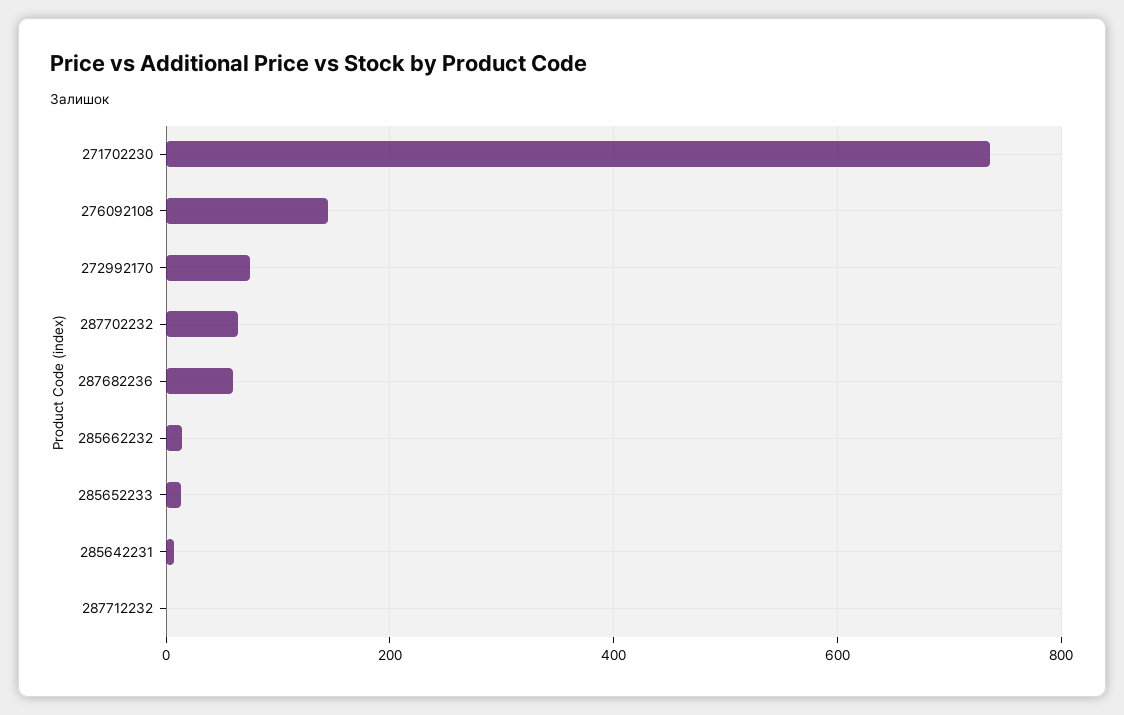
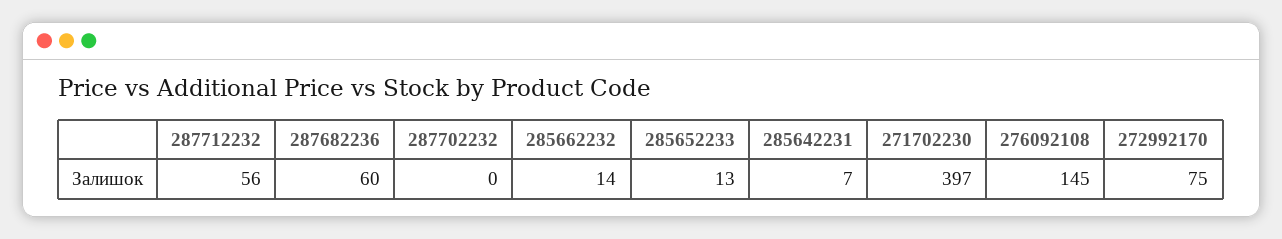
  {
-   "271702230": 740,
+   "271702230": 397,
    "276092108": 145,
    "272992170": 75,
-   "287702232": 60,
+   "287702232": 0,
    "287682236": 60,
    "285662232": 14,
    "285652233": 13,
    "285642231": 7,
-   "287712232": 0
+   "287712232": 56
  }

